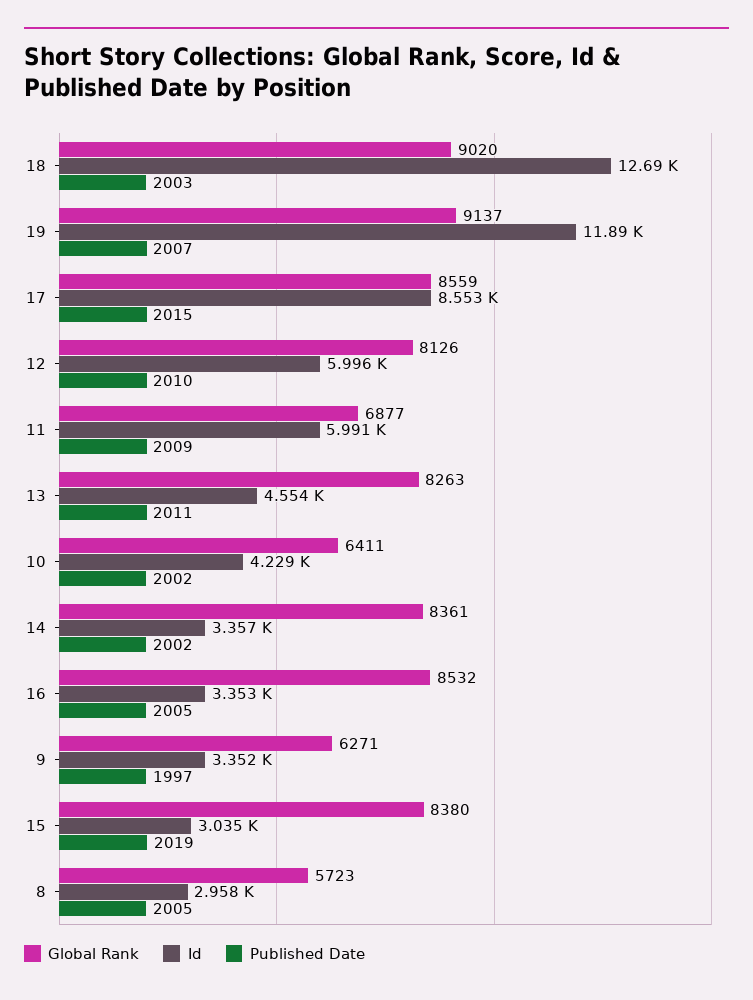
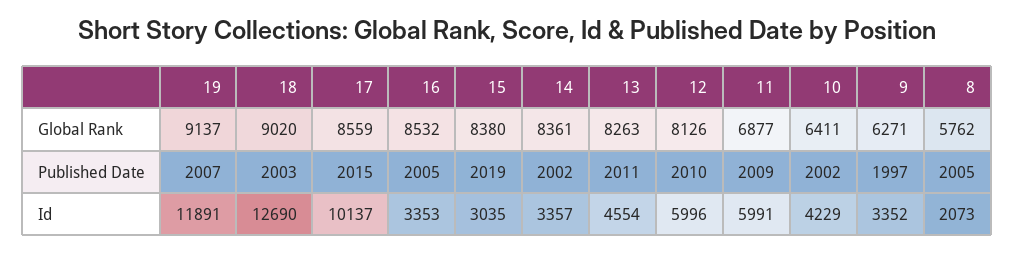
  {
    "Global Rank": {
      "18": 9020,
      "19": 9137,
      "17": 8559,
      "12": 8126,
      "11": 6877,
      "13": 8263,
      "10": 6411,
      "14": 8361,
      "16": 8532,
      "9": 6271,
      "15": 8380,
-     "8": 5723
+     "8": 5762
    },
    "Id": {
      "18": 12690,
      "19": 11891,
-     "17": 8553,
+     "17": 10137,
      "12": 5996,
      "11": 5991,
      "13": 4554,
      "10": 4229,
      "14": 3357,
      "16": 3353,
      "9": 3352,
      "15": 3035,
-     "8": 2958
+     "8": 2073
    },
    "Published Date": {
      "18": 2003,
      "19": 2007,
      "17": 2015,
      "12": 2010,
      "11": 2009,
      "13": 2011,
      "10": 2002,
      "14": 2002,
      "16": 2005,
      "9": 1997,
      "15": 2019,
      "8": 2005
    }
  }

